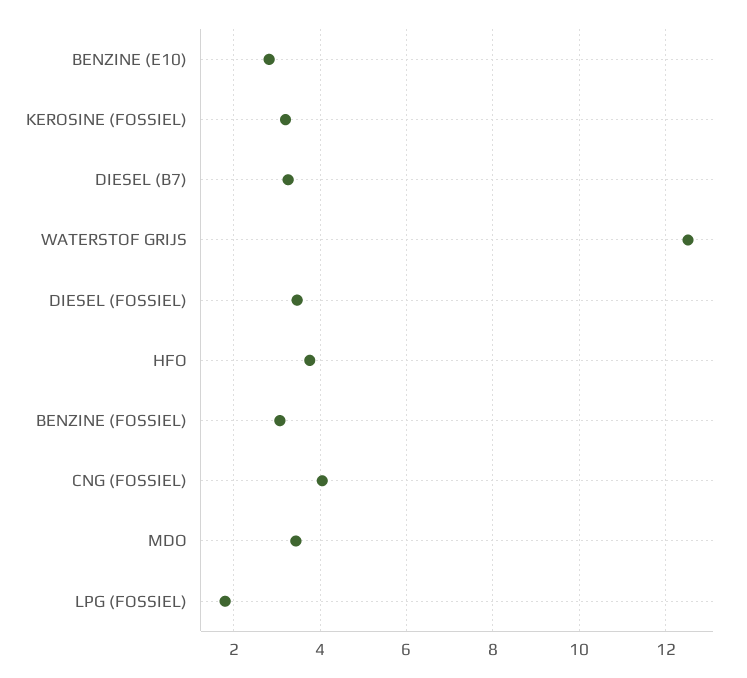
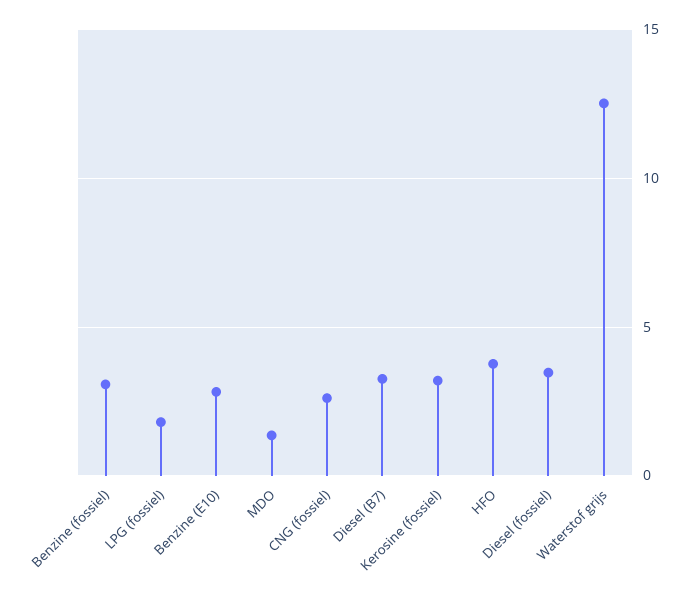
  {
    "BENZINE (E10)": 2.8,
    "KEROSINE (FOSSIEL)": 3.2,
    "DIESEL (B7)": 3.2,
    "WATERSTOF GRIJS": 12.6,
    "DIESEL (FOSSIEL)": 3.4,
    "HFO": 3.8,
    "BENZINE (FOSSIEL)": 3,
-   "CNG (FOSSIEL)": 4,
+   "CNG (FOSSIEL)": 2.5,
-   "MDO": 3.4,
+   "MDO": 1.5,
    "LPG (FOSSIEL)": 1.8
  }

